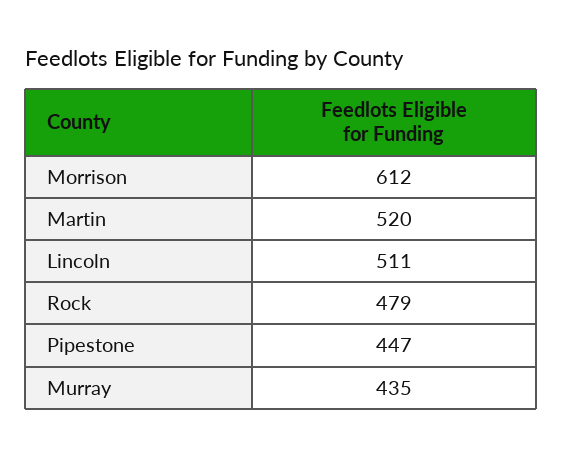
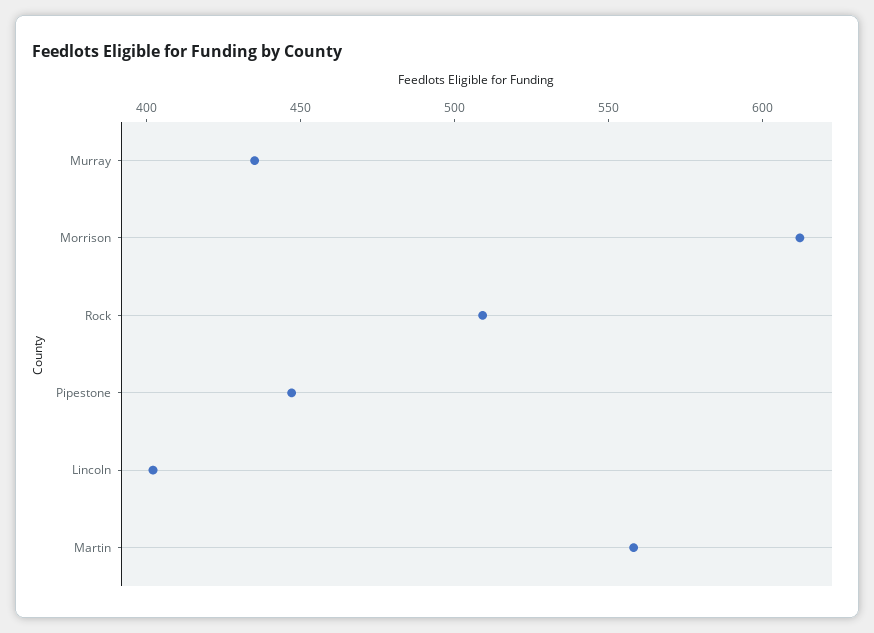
  {
    "Morrison": 612,
-   "Martin": 520,
+   "Martin": 560,
-   "Lincoln": 511,
+   "Lincoln": 400,
-   "Rock": 479,
+   "Rock": 510,
    "Pipestone": 447,
    "Murray": 435
  }

